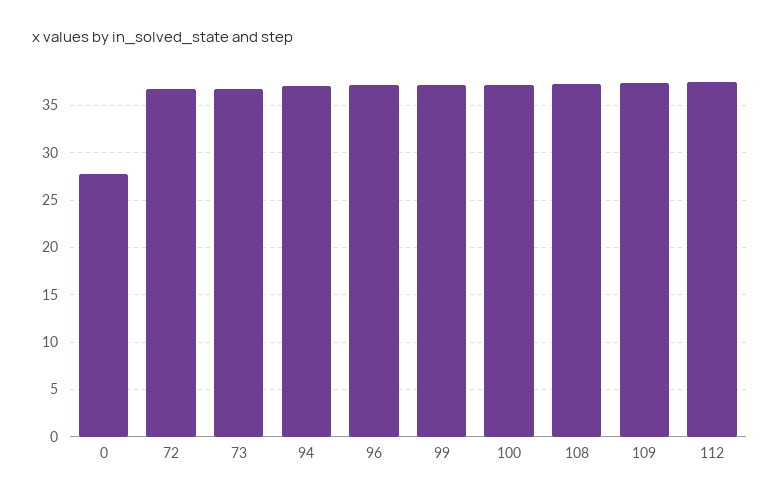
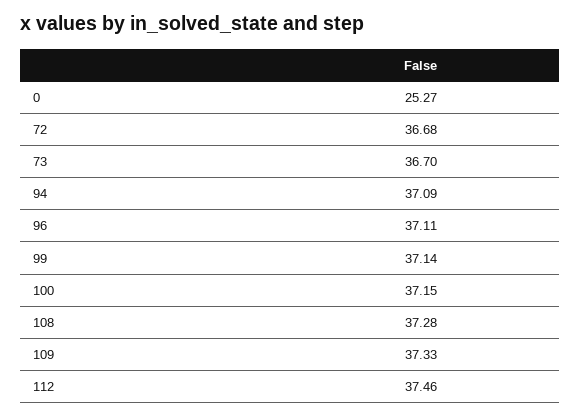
  {
-   "0": 28,
+   "0": 25.27,
    "72": 36.68,
    "73": 36.7,
    "94": 37.09,
    "96": 37.11,
    "99": 37.14,
    "100": 37.15,
    "108": 37.28,
    "109": 37.33,
    "112": 37.46
  }

